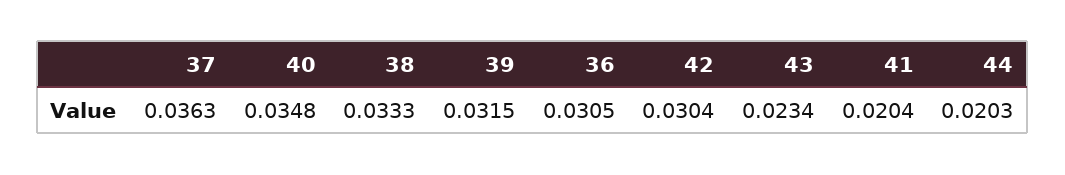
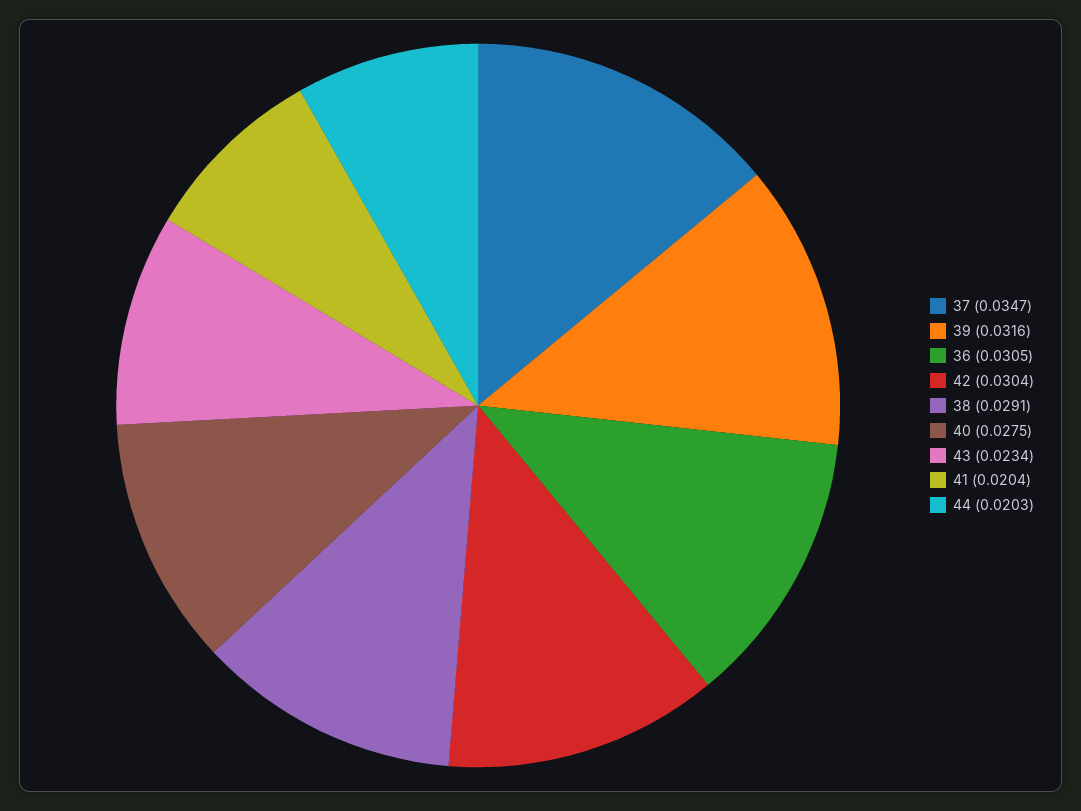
  {
-   "37": 0.0363,
+   "37": 0.0347,
-   "40": 0.0348,
+   "40": 0.0275,
-   "38": 0.0333,
+   "38": 0.0291,
-   "39": 0.0315,
+   "39": 0.0316,
    "36": 0.0305,
    "42": 0.0304,
    "43": 0.0234,
    "41": 0.0204,
    "44": 0.0203
  }

